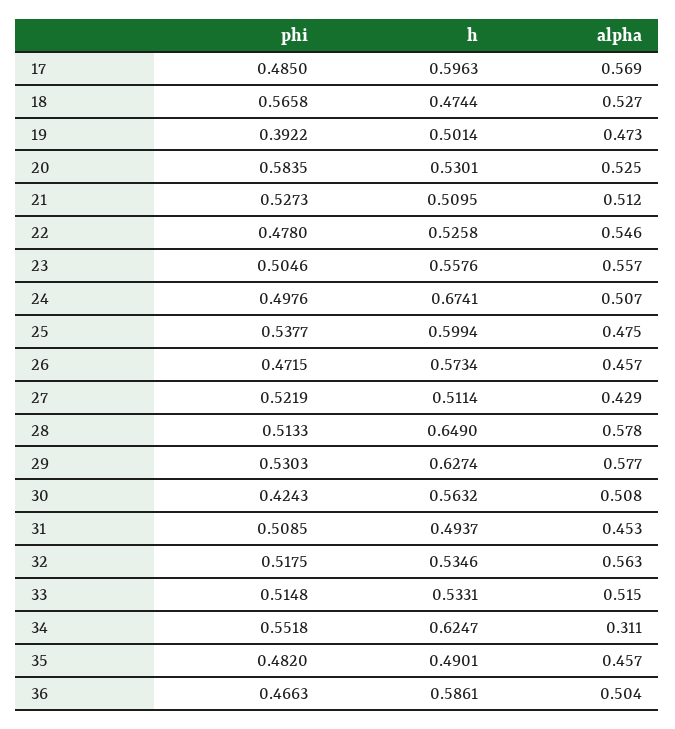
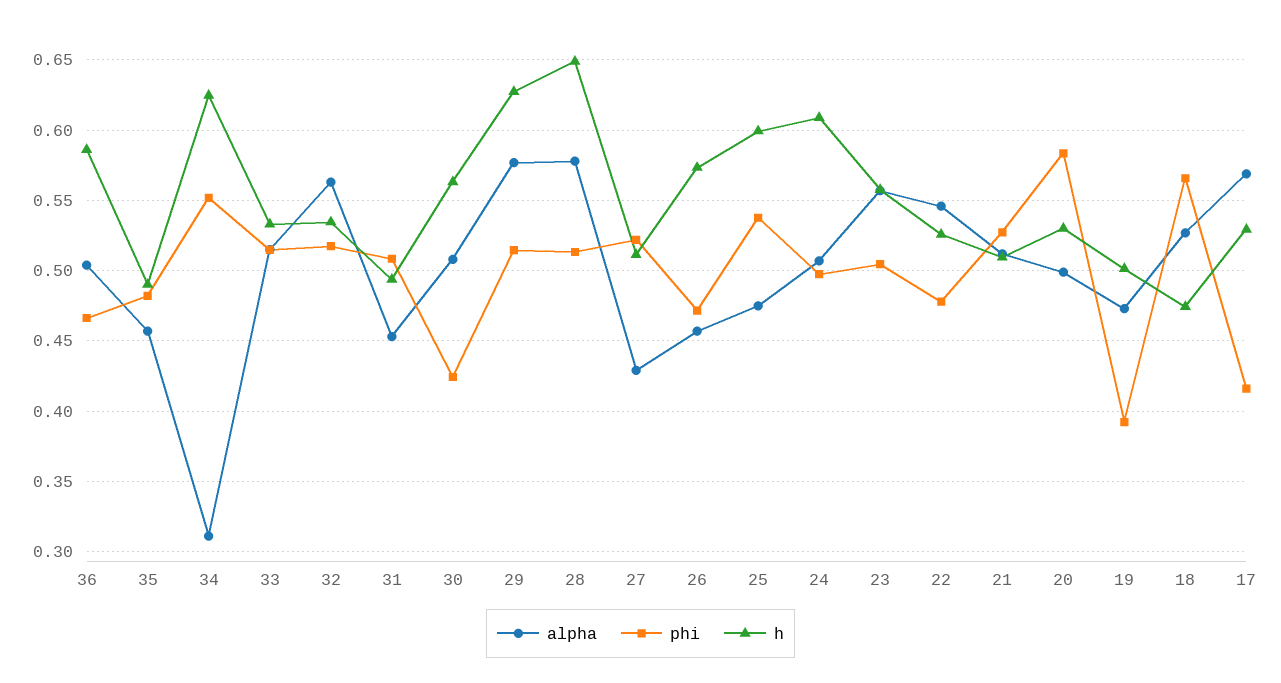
  {
    "phi": {
-     "17": 0.485,
+     "17": 0.415,
      "18": 0.5658,
      "19": 0.3922,
      "20": 0.5835,
      "21": 0.5273,
      "22": 0.478,
      "23": 0.5046,
      "24": 0.4976,
      "25": 0.5377,
      "26": 0.4715,
      "27": 0.5219,
      "28": 0.5133,
-     "29": 0.5303,
+     "29": 0.515,
      "30": 0.4243,
      "31": 0.5085,
      "32": 0.5175,
      "33": 0.5148,
      "34": 0.5518,
      "35": 0.482,
      "36": 0.4663
    },
    "h": {
-     "17": 0.5963,
+     "17": 0.53,
      "18": 0.4744,
      "19": 0.5014,
      "20": 0.5301,
      "21": 0.5095,
      "22": 0.5258,
      "23": 0.5576,
-     "24": 0.6741,
+     "24": 0.61,
      "25": 0.5994,
      "26": 0.5734,
      "27": 0.5114,
      "28": 0.649,
      "29": 0.6274,
      "30": 0.5632,
      "31": 0.4937,
      "32": 0.5346,
      "33": 0.5331,
      "34": 0.6247,
      "35": 0.4901,
      "36": 0.5861
    },
    "alpha": {
      "17": 0.569,
      "18": 0.527,
      "19": 0.473,
-     "20": 0.525,
+     "20": 0.5,
      "21": 0.512,
      "22": 0.546,
      "23": 0.557,
      "24": 0.507,
      "25": 0.475,
      "26": 0.457,
      "27": 0.429,
      "28": 0.578,
      "29": 0.577,
      "30": 0.508,
      "31": 0.453,
      "32": 0.563,
      "33": 0.515,
      "34": 0.311,
      "35": 0.457,
      "36": 0.504
    }
  }

